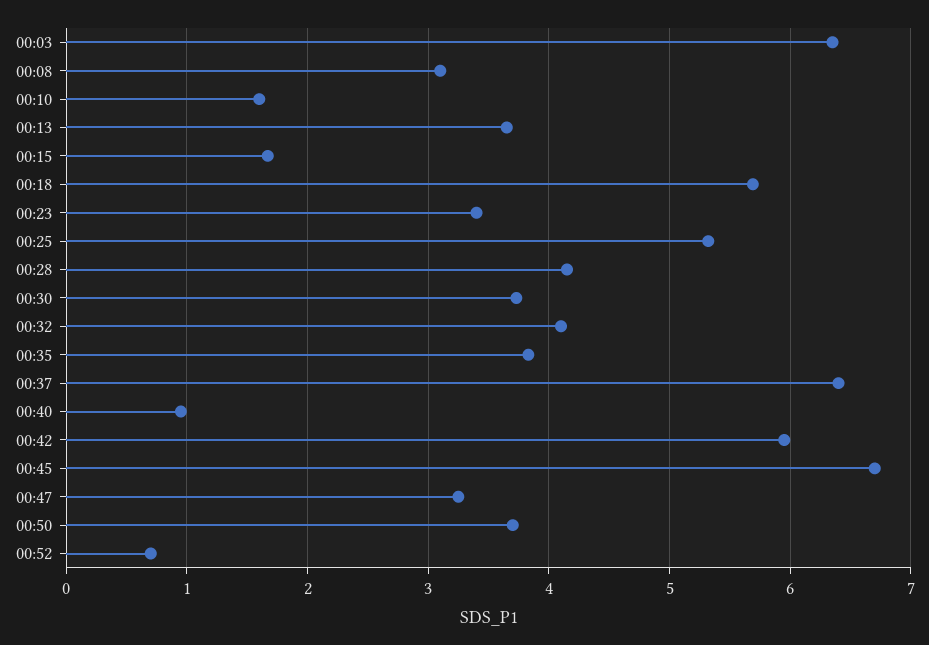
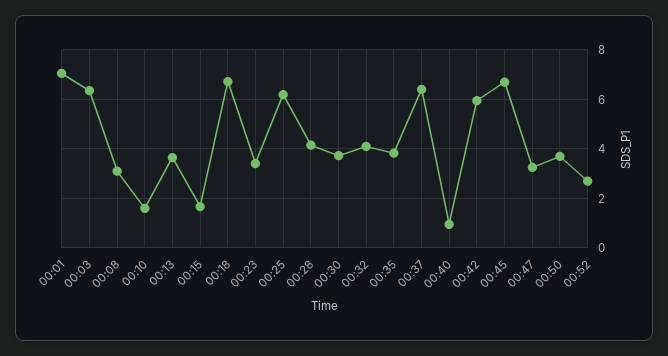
  {
    "00:03": 6.4,
    "00:08": 3.1,
    "00:10": 1.6,
    "00:13": 3.7,
    "00:15": 1.7,
-   "00:18": 5.7,
+   "00:18": 6.75,
    "00:23": 3.4,
-   "00:25": 5.3,
+   "00:25": 6.25,
    "00:28": 4.2,
    "00:30": 3.7,
    "00:32": 4.1,
    "00:35": 3.8,
    "00:37": 6.4,
    "00:40": 1,
    "00:42": 6,
    "00:45": 6.7,
    "00:47": 3.3,
    "00:50": 3.7,
-   "00:52": 0.7
+   "00:52": 2.75,
+   "00:01": 7
  }

